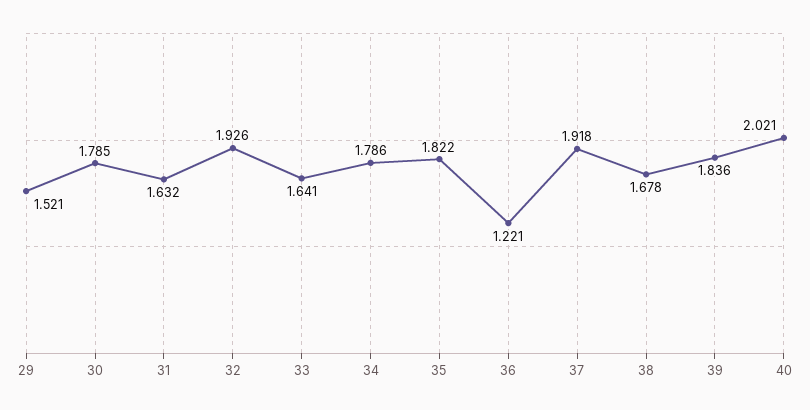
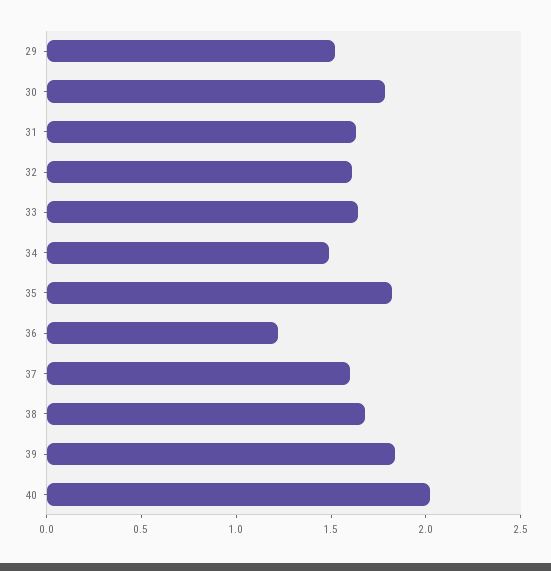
  {
    "29": 1.521,
    "30": 1.785,
    "31": 1.632,
-   "32": 1.926,
+   "32": 1.6,
    "33": 1.641,
-   "34": 1.786,
+   "34": 1.5,
    "35": 1.822,
    "36": 1.221,
-   "37": 1.918,
+   "37": 1.6,
    "38": 1.678,
    "39": 1.836,
    "40": 2.021
  }

